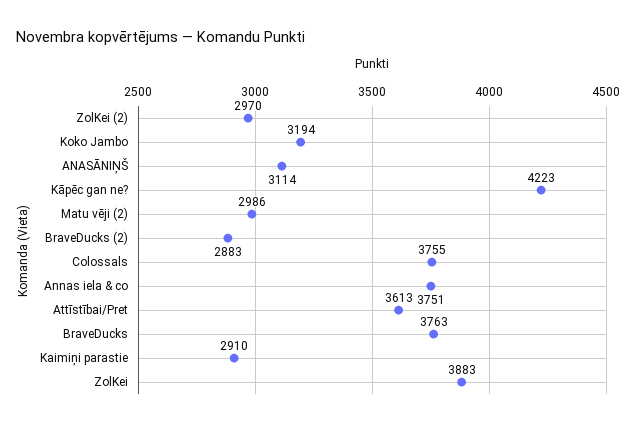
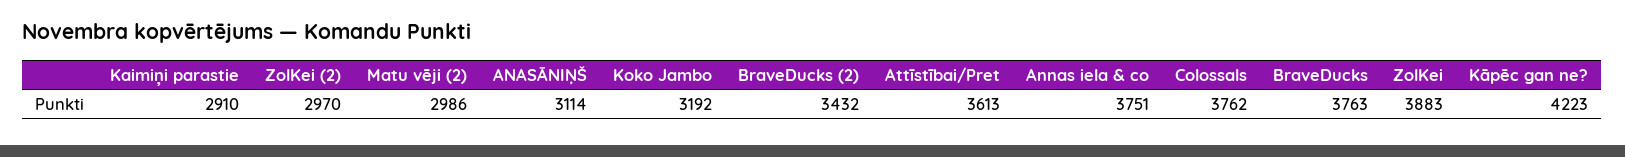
  {
    "ZolKei (2)": 2970,
-   "Koko Jambo": 3194,
+   "Koko Jambo": 3192,
    "ANASĀNIŅŠ": 3114,
    "Kāpēc gan ne?": 4223,
    "Matu vēji (2)": 2986,
-   "BraveDucks (2)": 2883,
+   "BraveDucks (2)": 3432,
-   "Colossals": 3755,
+   "Colossals": 3762,
    "Annas iela & co": 3751,
    "Attīstībai/Pret": 3613,
    "BraveDucks": 3763,
    "Kaimiņi parastie": 2910,
    "ZolKei": 3883
  }

